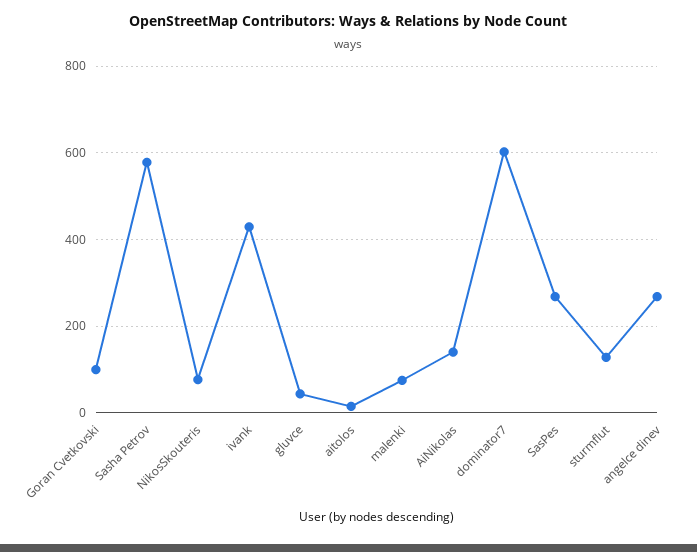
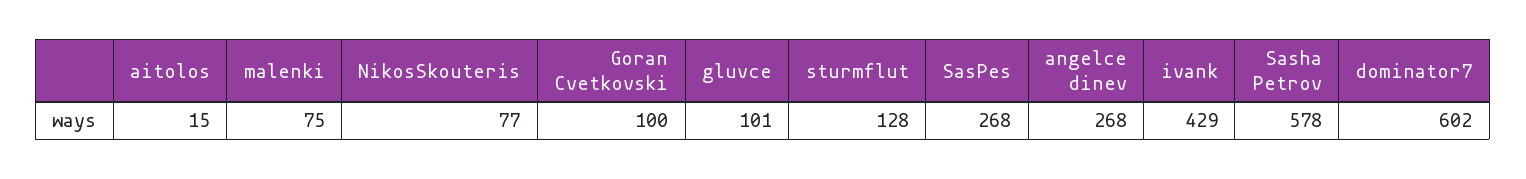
  {
    "Goran Cvetkovski": 100,
    "Sasha Petrov": 578,
    "NikosSkouteris": 77,
    "ivank": 429,
-   "gluvce": 40,
+   "gluvce": 101,
    "aitolos": 15,
    "malenki": 75,
-   "AiNikolas": 140,
    "dominator7": 602,
    "SasPes": 268,
    "sturmflut": 128,
    "angelce dinev": 268
  }

